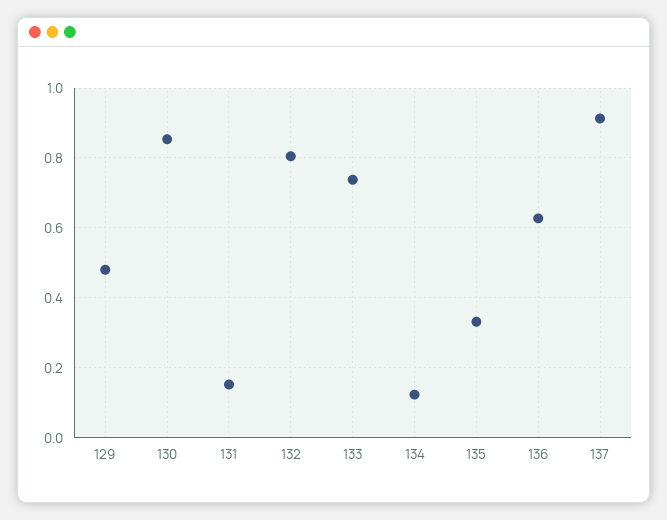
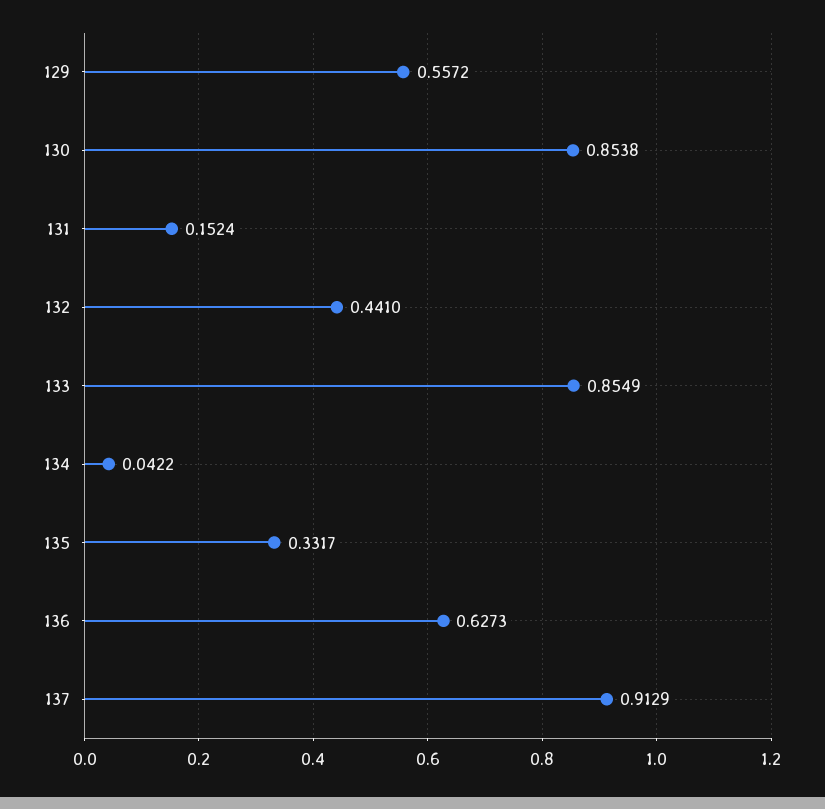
  {
-   "129": 0.48,
+   "129": 0.5572,
    "130": 0.8538,
    "131": 0.1524,
-   "132": 0.8,
+   "132": 0.441,
-   "133": 0.74,
+   "133": 0.8549,
-   "134": 0.12,
+   "134": 0.0422,
    "135": 0.3317,
    "136": 0.6273,
    "137": 0.9129
  }

